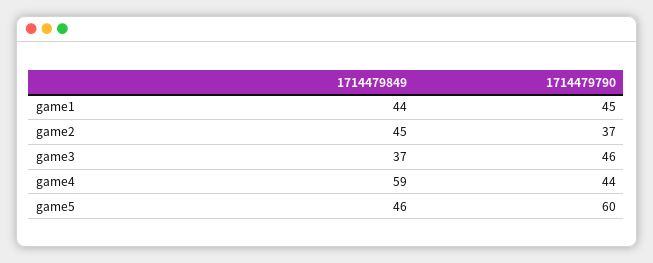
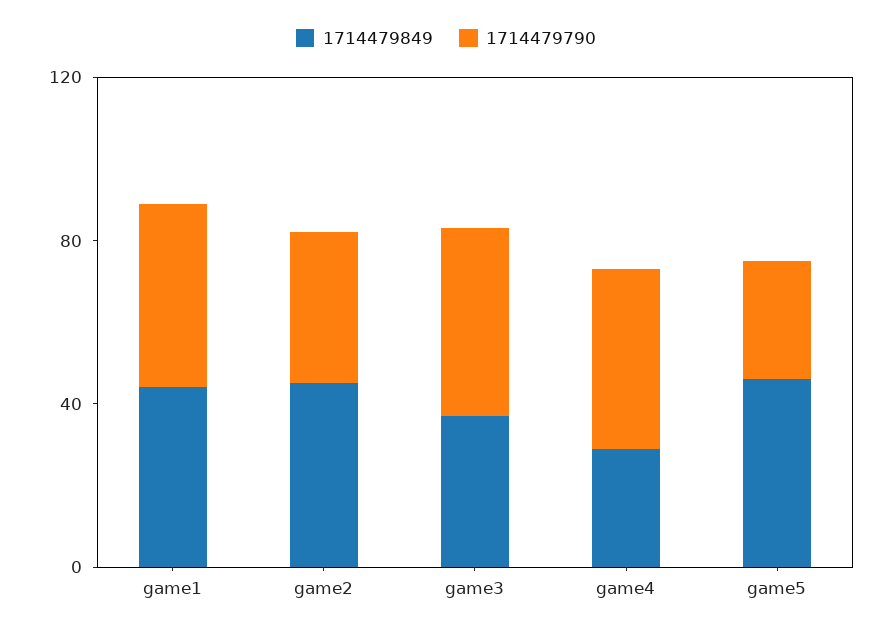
  {
    "1714479849": {
      "game1": 44,
      "game2": 45,
      "game3": 37,
-     "game4": 59,
+     "game4": 30,
      "game5": 46
    },
    "1714479790": {
      "game1": 45,
      "game2": 37,
      "game3": 46,
      "game4": 44,
-     "game5": 60
+     "game5": 30
    }
  }

